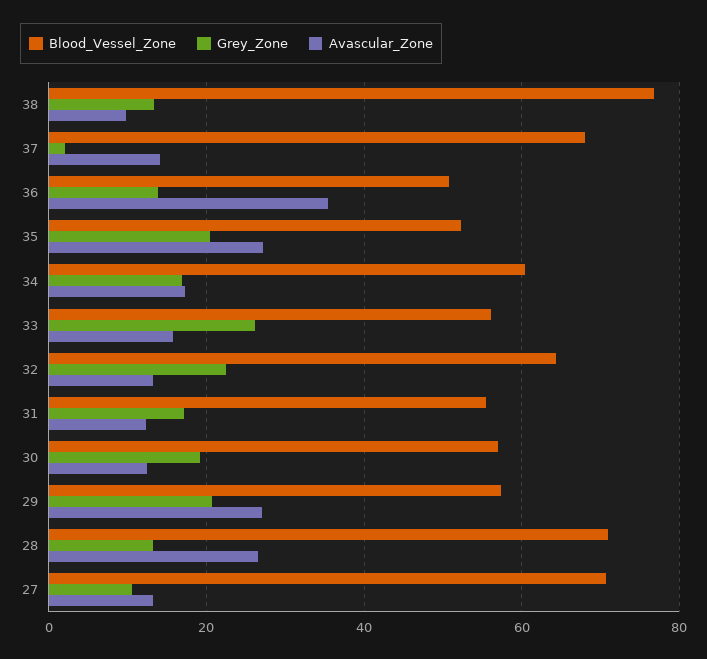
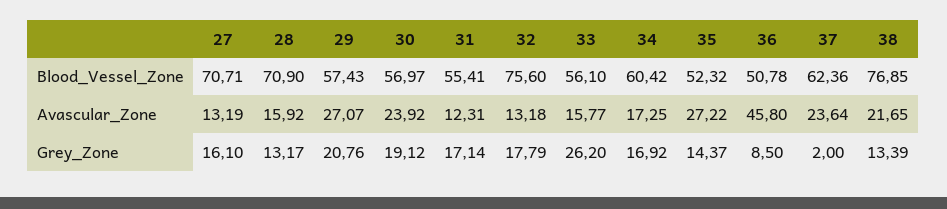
  {
    "Blood_Vessel_Zone": {
      "38": 76.85,
-     "37": 68,
+     "37": 62.36,
      "36": 50.78,
      "35": 52.32,
      "34": 60.42,
      "33": 56.1,
-     "32": 64,
+     "32": 75.6,
      "31": 55.41,
      "30": 56.97,
      "29": 57.43,
      "28": 70.9,
      "27": 70.71
    },
    "Grey_Zone": {
      "38": 13.39,
      "37": 2,
-     "36": 14,
+     "36": 8.5,
-     "35": 20,
+     "35": 14.37,
      "34": 16.92,
      "33": 26.2,
-     "32": 22,
+     "32": 17.79,
      "31": 17.14,
      "30": 19.12,
      "29": 20.76,
      "28": 13.17,
-     "27": 10
+     "27": 16.1
    },
    "Avascular_Zone": {
-     "38": 10,
+     "38": 21.65,
-     "37": 14,
+     "37": 23.64,
-     "36": 36,
+     "36": 45.8,
      "35": 27.22,
      "34": 17.25,
      "33": 15.77,
      "32": 13.18,
      "31": 12.31,
-     "30": 12,
+     "30": 23.92,
      "29": 27.07,
-     "28": 26,
+     "28": 15.92,
      "27": 13.19
    }
  }

